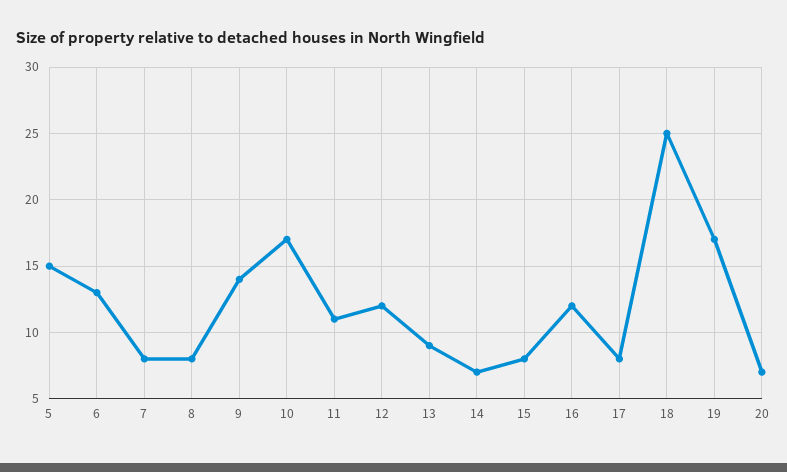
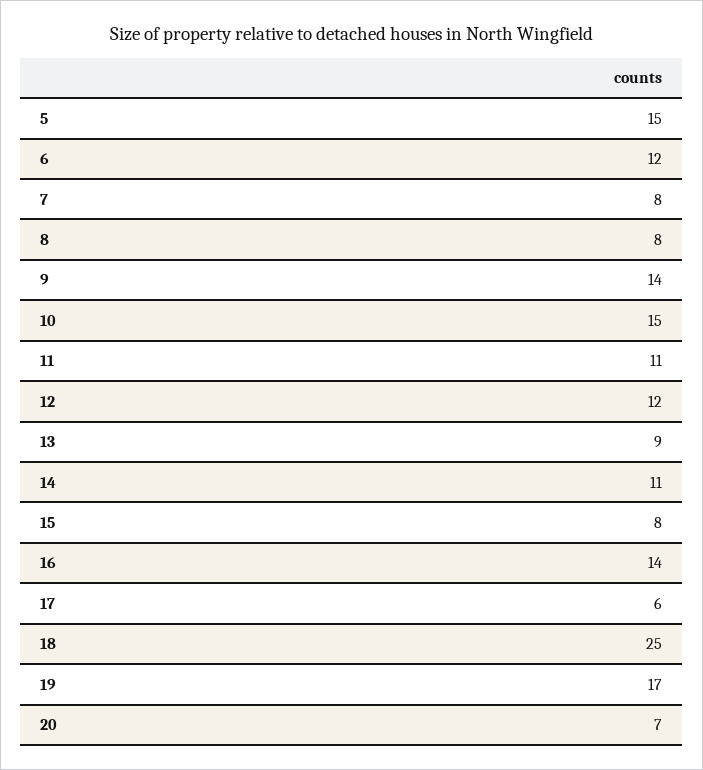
  {
    "5": 15,
-   "6": 13,
+   "6": 12,
    "7": 8,
    "8": 8,
    "9": 14,
-   "10": 17,
+   "10": 15,
    "11": 11,
    "12": 12,
    "13": 9,
-   "14": 7,
+   "14": 11,
    "15": 8,
-   "16": 12,
+   "16": 14,
-   "17": 8,
+   "17": 6,
    "18": 25,
    "19": 17,
    "20": 7
  }

